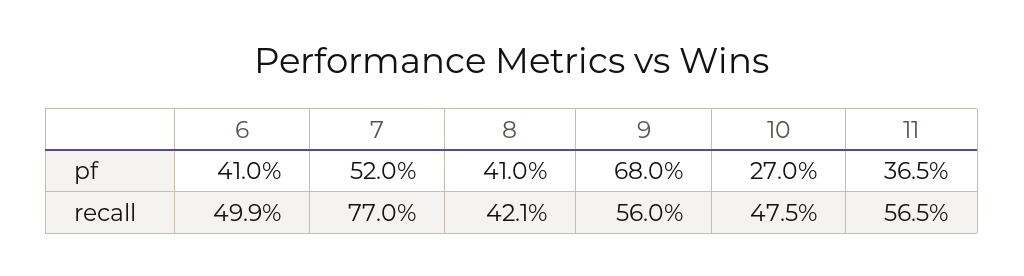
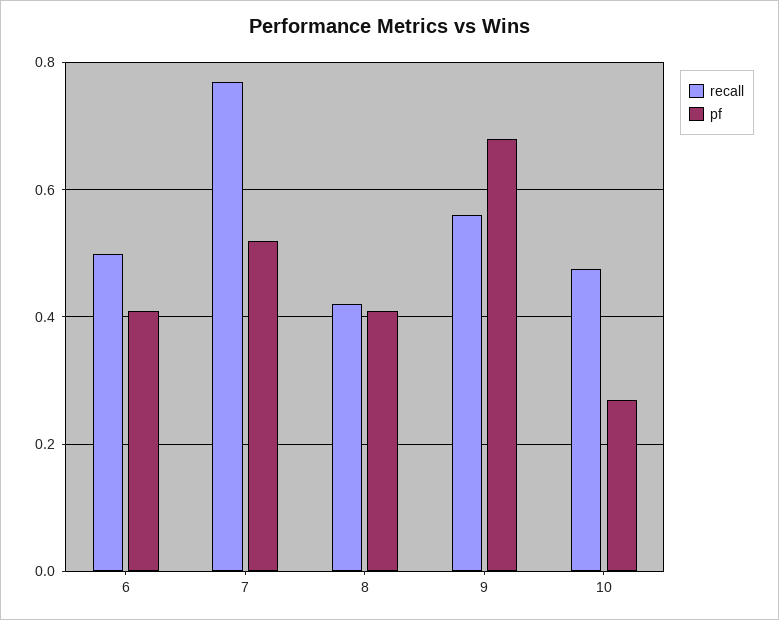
  {
    "pf": {
      "6": 0.41,
      "7": 0.52,
      "8": 0.41,
      "9": 0.68,
-     "10": 0.27,
+     "10": 0.27
-     "11": 0.365
    },
    "recall": {
      "6": 0.499,
      "7": 0.77,
      "8": 0.421,
      "9": 0.56,
-     "10": 0.475,
+     "10": 0.475
-     "11": 0.565
    }
  }

